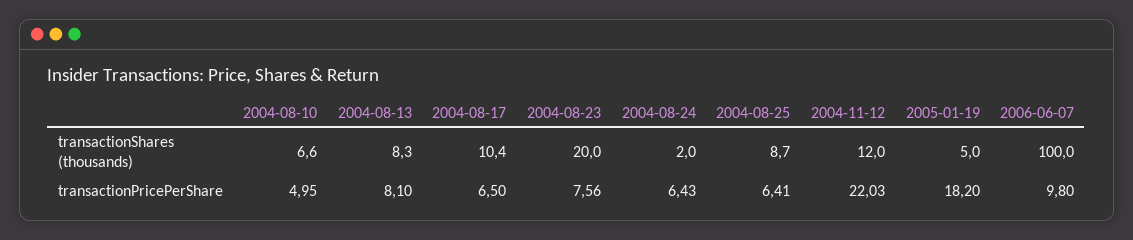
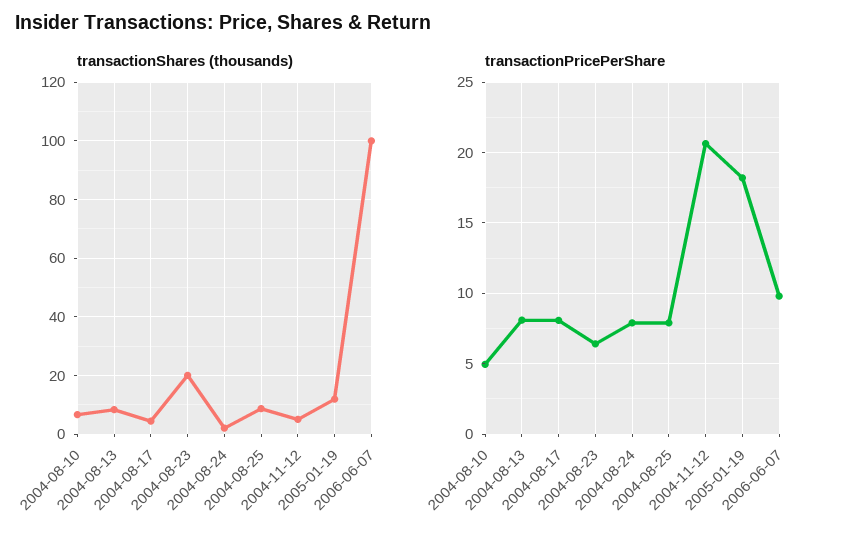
  {
    "transactionShares (thousands)": {
      "2004-08-10": 6.6,
      "2004-08-13": 8.3,
-     "2004-08-17": 10.4,
+     "2004-08-17": 5,
      "2004-08-23": 20,
      "2004-08-24": 2,
      "2004-08-25": 8.7,
-     "2004-11-12": 12,
+     "2004-11-12": 5,
-     "2005-01-19": 5,
+     "2005-01-19": 12.5,
      "2006-06-07": 100
    },
    "transactionPricePerShare": {
      "2004-08-10": 4.95,
      "2004-08-13": 8.1,
-     "2004-08-17": 6.5,
+     "2004-08-17": 8,
-     "2004-08-23": 7.56,
+     "2004-08-23": 6.5,
-     "2004-08-24": 6.43,
+     "2004-08-24": 8,
-     "2004-08-25": 6.41,
+     "2004-08-25": 8,
-     "2004-11-12": 22.03,
+     "2004-11-12": 20.5,
      "2005-01-19": 18.2,
      "2006-06-07": 9.8
    }
  }

